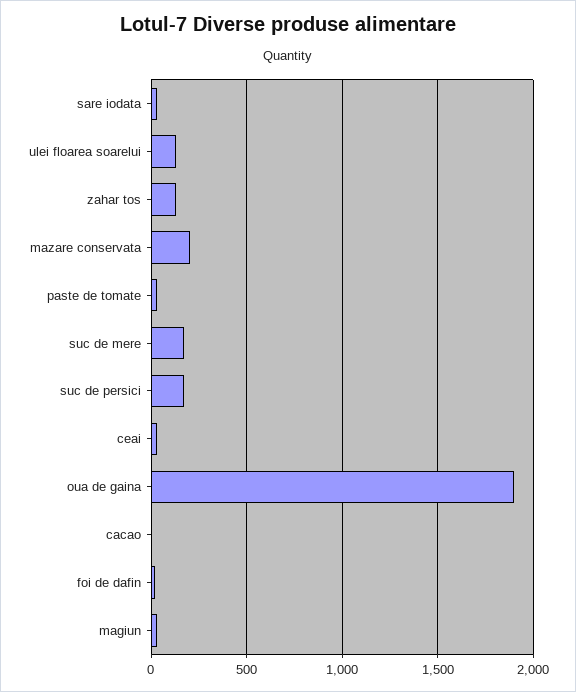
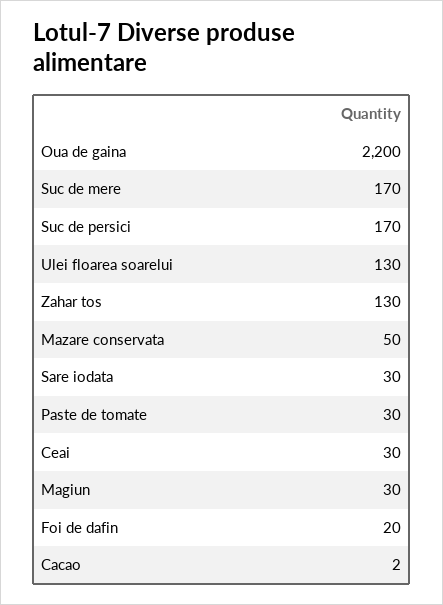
  {
    "sare iodata": 30,
    "ulei floarea soarelui": 130,
    "zahar tos": 130,
-   "mazare conservata": 200,
+   "mazare conservata": 50,
    "paste de tomate": 30,
    "suc de mere": 170,
    "suc de persici": 170,
    "ceai": 30,
-   "oua de gaina": 1900,
+   "oua de gaina": 2200,
    "cacao": 2,
    "foi de dafin": 20,
    "magiun": 30
  }

